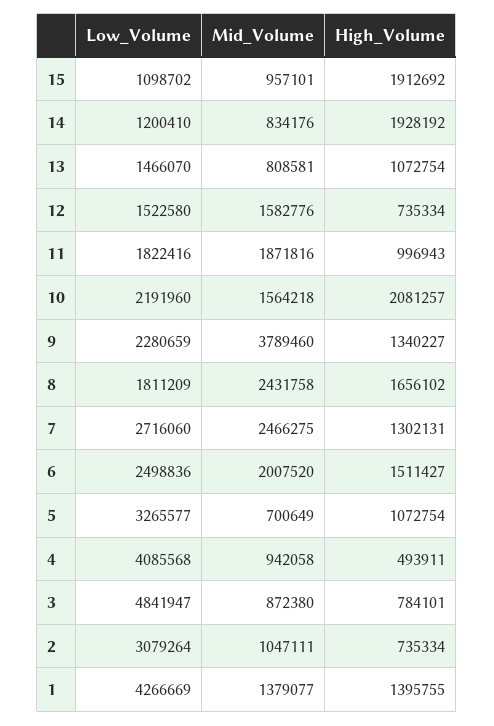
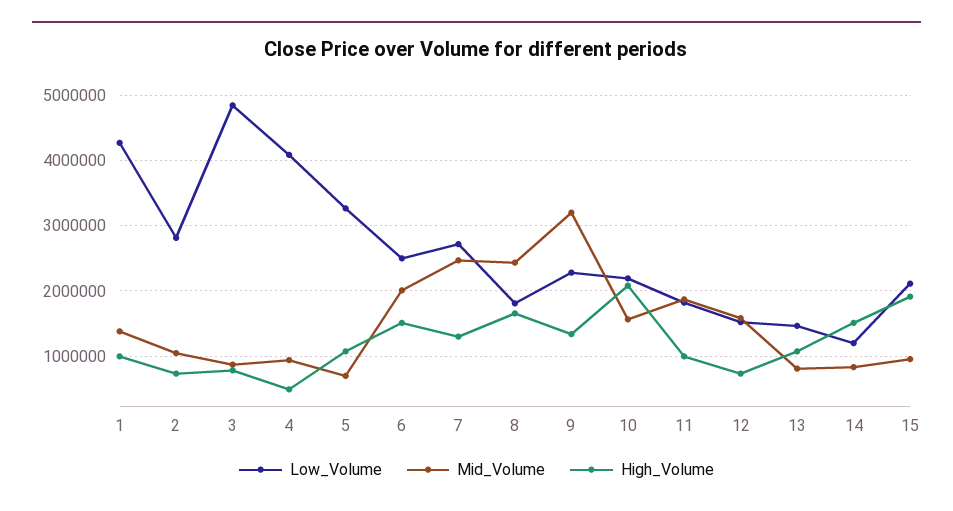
  {
    "Low_Volume": {
-     "15": 1098702,
+     "15": 2100000,
      "14": 1200410,
      "13": 1466070,
      "12": 1522580,
      "11": 1822416,
      "10": 2191960,
      "9": 2280659,
      "8": 1811209,
      "7": 2716060,
      "6": 2498836,
      "5": 3265577,
      "4": 4085568,
      "3": 4841947,
-     "2": 3079264,
+     "2": 2800000,
      "1": 4266669
    },
    "Mid_Volume": {
      "15": 957101,
      "14": 834176,
      "13": 808581,
      "12": 1582776,
      "11": 1871816,
      "10": 1564218,
-     "9": 3789460,
+     "9": 3200000,
      "8": 2431758,
      "7": 2466275,
      "6": 2007520,
      "5": 700649,
      "4": 942058,
      "3": 872380,
      "2": 1047111,
      "1": 1379077
    },
    "High_Volume": {
      "15": 1912692,
-     "14": 1928192,
+     "14": 1500000,
      "13": 1072754,
      "12": 735334,
      "11": 996943,
      "10": 2081257,
      "9": 1340227,
      "8": 1656102,
      "7": 1302131,
      "6": 1511427,
      "5": 1072754,
      "4": 493911,
      "3": 784101,
      "2": 735334,
-     "1": 1395755
+     "1": 1000000
    }
  }

